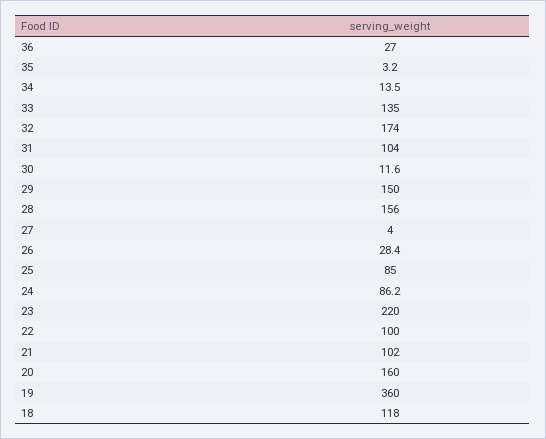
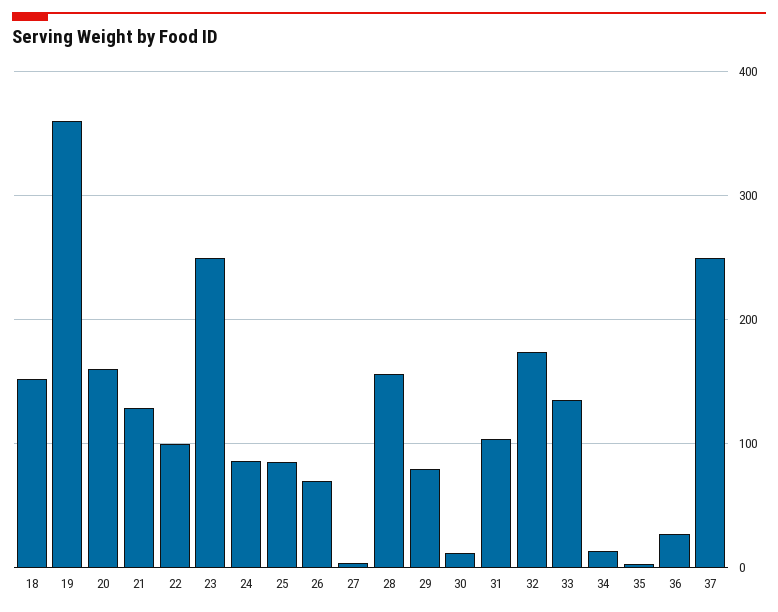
  {
    "36": 27,
    "35": 3.2,
    "34": 13.5,
    "33": 135,
    "32": 174,
    "31": 104,
    "30": 11.6,
-   "29": 150,
+   "29": 80,
    "28": 156,
    "27": 4,
-   "26": 28.4,
+   "26": 70,
    "25": 85,
    "24": 86.2,
-   "23": 220,
+   "23": 250,
    "22": 100,
-   "21": 102,
+   "21": 130,
    "20": 160,
    "19": 360,
-   "18": 118
+   "18": 150,
+   "37": 250
  }

